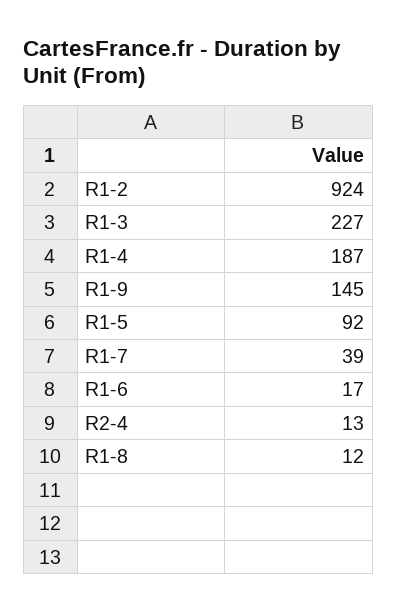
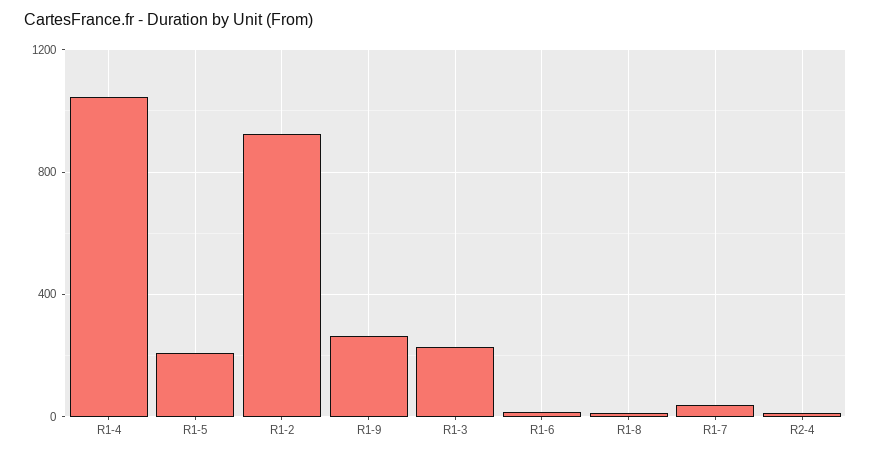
  {
    "R1-2": 924,
    "R1-3": 227,
-   "R1-4": 187,
+   "R1-4": 1050,
-   "R1-9": 145,
+   "R1-9": 250,
-   "R1-5": 92,
+   "R1-5": 200,
    "R1-7": 39,
    "R1-6": 17,
    "R2-4": 13,
    "R1-8": 12
  }

